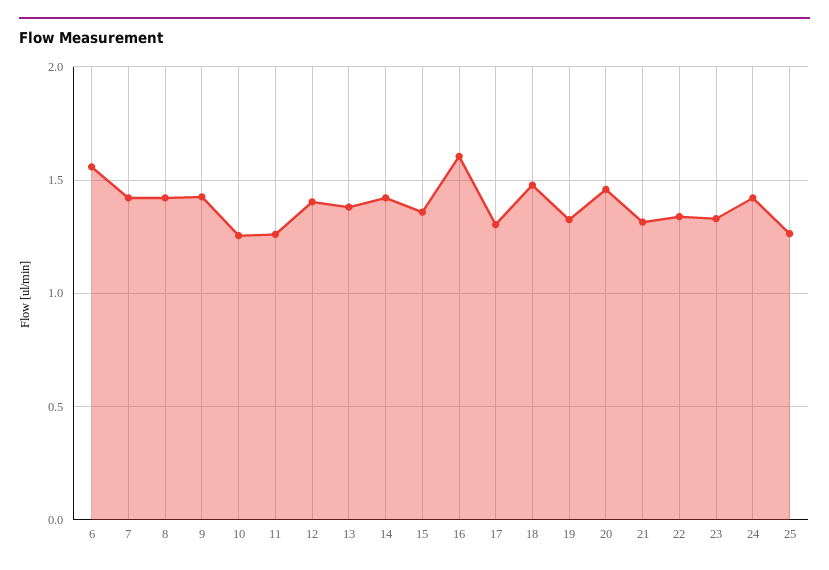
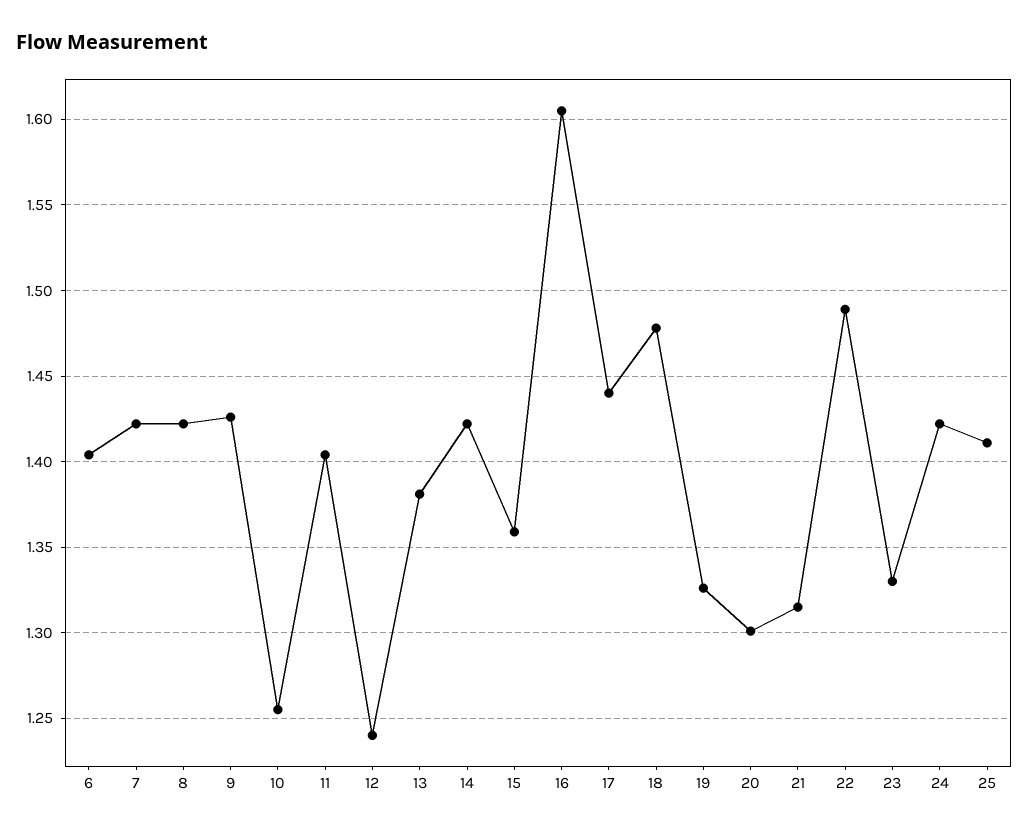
  {
-   "6": 1.55,
+   "6": 1.405,
    "7": 1.42,
    "8": 1.42,
    "9": 1.425,
    "10": 1.255,
-   "11": 1.25,
+   "11": 1.405,
-   "12": 1.4,
+   "12": 1.24,
    "13": 1.38,
    "14": 1.42,
    "15": 1.36,
    "16": 1.605,
-   "17": 1.3,
+   "17": 1.44,
    "18": 1.48,
    "19": 1.325,
-   "20": 1.45,
+   "20": 1.3,
    "21": 1.315,
-   "22": 1.35,
+   "22": 1.49,
    "23": 1.33,
    "24": 1.42,
-   "25": 1.25
+   "25": 1.41
  }

